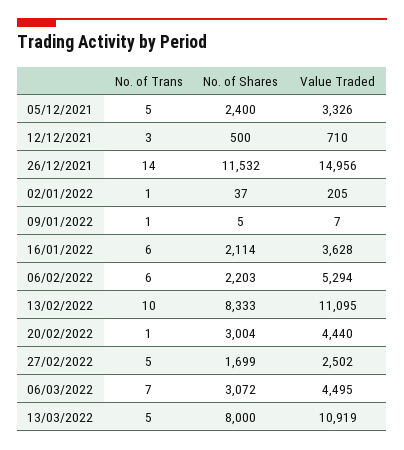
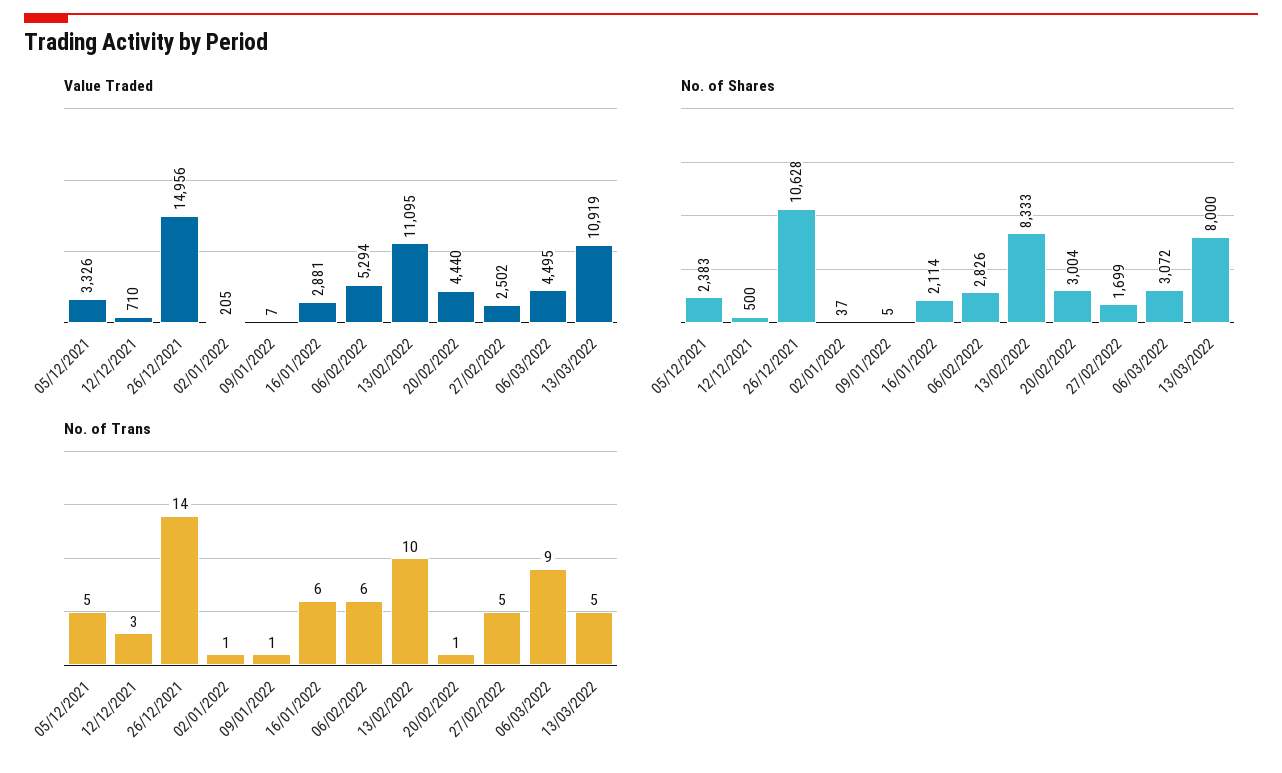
  {
    "No. of Trans": {
      "05/12/2021": 5,
      "12/12/2021": 3,
      "26/12/2021": 14,
      "02/01/2022": 1,
      "09/01/2022": 1,
      "16/01/2022": 6,
      "06/02/2022": 6,
      "13/02/2022": 10,
      "20/02/2022": 1,
      "27/02/2022": 5,
-     "06/03/2022": 7,
+     "06/03/2022": 9,
      "13/03/2022": 5
    },
    "No. of Shares": {
-     "05/12/2021": 2400,
+     "05/12/2021": 2383,
      "12/12/2021": 500,
-     "26/12/2021": 11532,
+     "26/12/2021": 10628,
      "02/01/2022": 37,
      "09/01/2022": 5,
      "16/01/2022": 2114,
-     "06/02/2022": 2203,
+     "06/02/2022": 2826,
      "13/02/2022": 8333,
      "20/02/2022": 3004,
      "27/02/2022": 1699,
      "06/03/2022": 3072,
      "13/03/2022": 8000
    },
    "Value Traded": {
      "05/12/2021": 3326,
      "12/12/2021": 710,
      "26/12/2021": 14956,
      "02/01/2022": 205,
      "09/01/2022": 7,
-     "16/01/2022": 3628,
+     "16/01/2022": 2881,
      "06/02/2022": 5294,
      "13/02/2022": 11095,
      "20/02/2022": 4440,
      "27/02/2022": 2502,
      "06/03/2022": 4495,
      "13/03/2022": 10919
    }
  }

